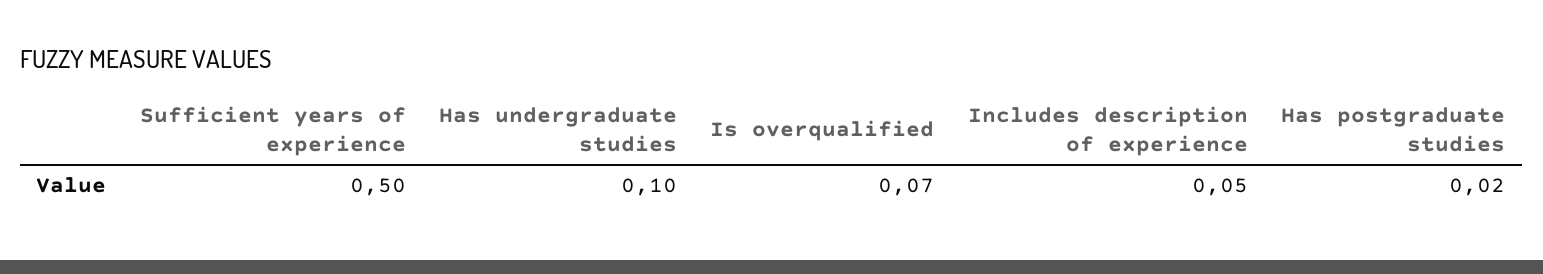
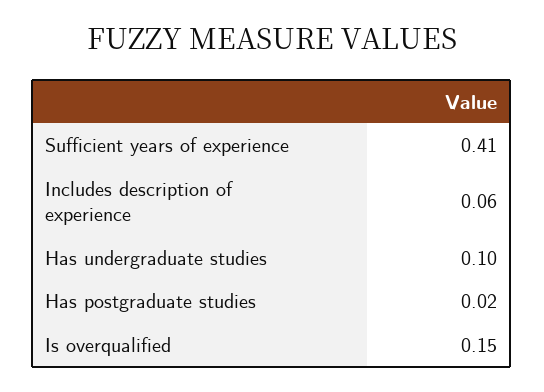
  {
-   "Sufficient years of experience": 0.5,
+   "Sufficient years of experience": 0.41,
    "Has undergraduate studies": 0.1,
-   "Is overqualified": 0.07,
+   "Is overqualified": 0.15,
-   "Includes description of experience": 0.05,
+   "Includes description of experience": 0.06,
    "Has postgraduate studies": 0.02
  }

